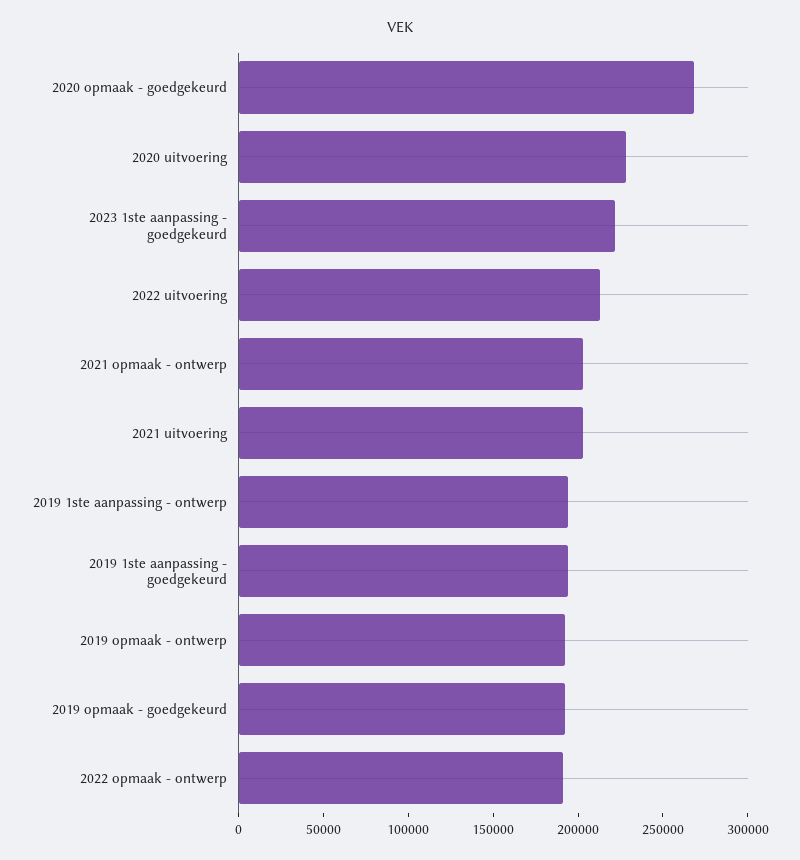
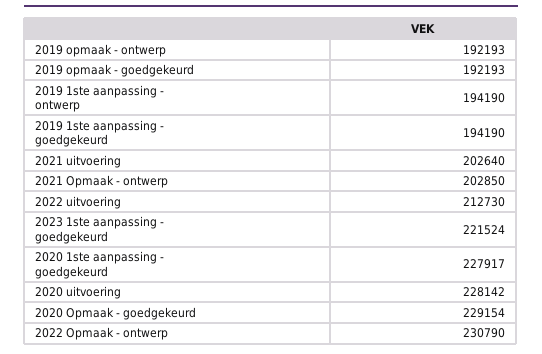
  {
-   "2020 opmaak - goedgekeurd": 270000,
+   "2020 opmaak - goedgekeurd": 229154,
    "2020 uitvoering": 228142,
    "2023 1ste aanpassing - goedgekeurd": 221524,
    "2022 uitvoering": 212730,
    "2021 opmaak - ontwerp": 202850,
    "2021 uitvoering": 202640,
    "2019 1ste aanpassing - ontwerp": 194190,
    "2019 1ste aanpassing - goedgekeurd": 194190,
    "2019 opmaak - ontwerp": 192193,
    "2019 opmaak - goedgekeurd": 192193,
-   "2022 opmaak - ontwerp": 190000
+   "2022 opmaak - ontwerp": 230790,
+   "2020 1ste aanpassing - goedgekeurd": 227917
  }

